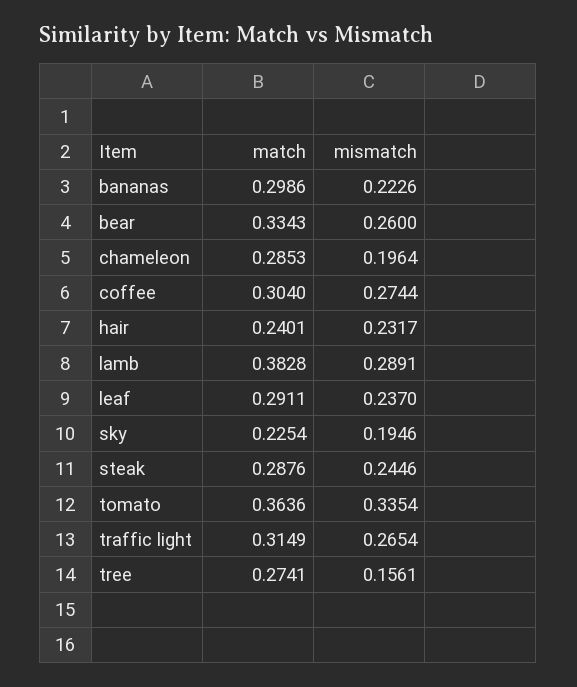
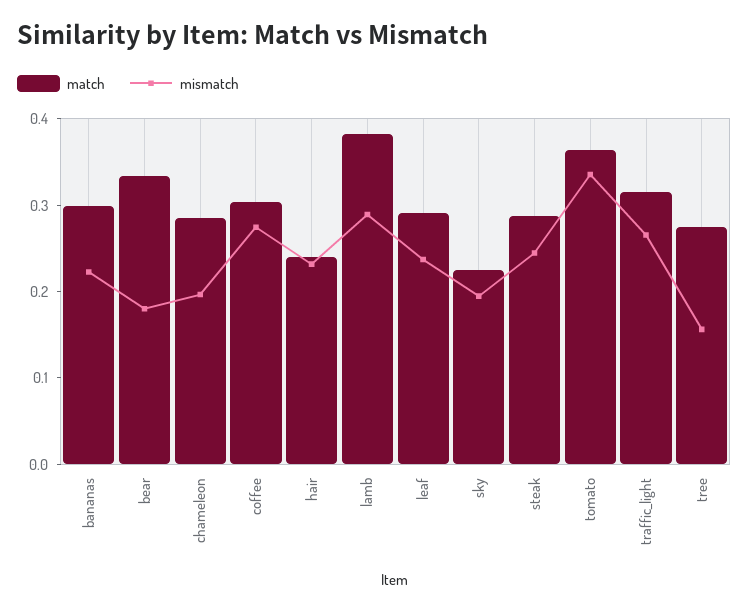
  {
    "match": {
      "bananas": 0.2986,
      "bear": 0.3343,
      "chameleon": 0.2853,
      "coffee": 0.304,
      "hair": 0.2401,
      "lamb": 0.3828,
      "leaf": 0.2911,
      "sky": 0.2254,
      "steak": 0.2876,
      "tomato": 0.3636,
      "traffic light": 0.3149,
      "tree": 0.2741
    },
    "mismatch": {
      "bananas": 0.2226,
-     "bear": 0.26,
+     "bear": 0.18,
      "chameleon": 0.1964,
      "coffee": 0.2744,
      "hair": 0.2317,
      "lamb": 0.2891,
      "leaf": 0.237,
      "sky": 0.1946,
      "steak": 0.2446,
      "tomato": 0.3354,
      "traffic light": 0.2654,
      "tree": 0.1561
    }
  }

